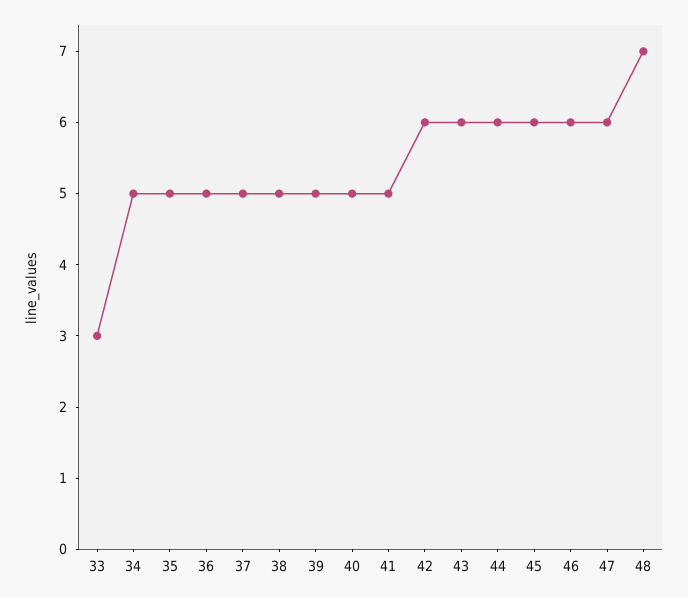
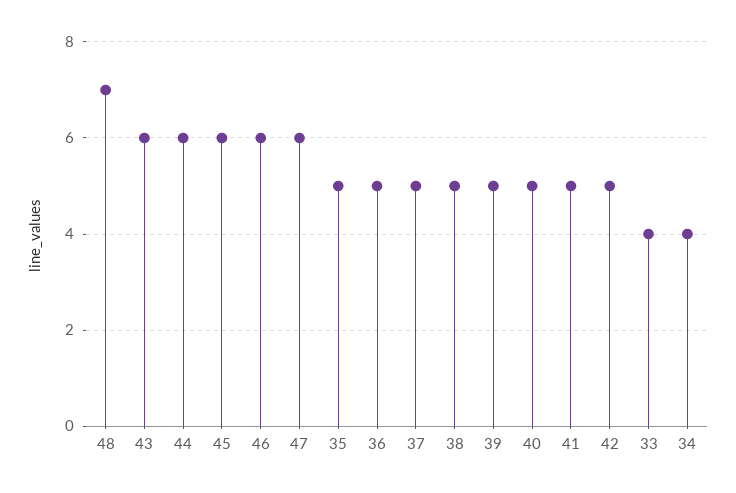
  {
-   "33": 3,
+   "33": 4,
-   "34": 5,
+   "34": 4,
    "35": 5,
    "36": 5,
    "37": 5,
    "38": 5,
    "39": 5,
    "40": 5,
    "41": 5,
-   "42": 6,
+   "42": 5,
    "43": 6,
    "44": 6,
    "45": 6,
    "46": 6,
    "47": 6,
    "48": 7
  }

